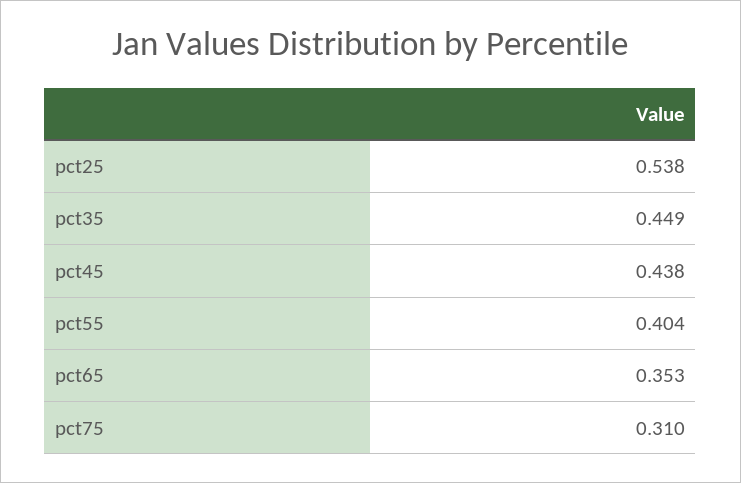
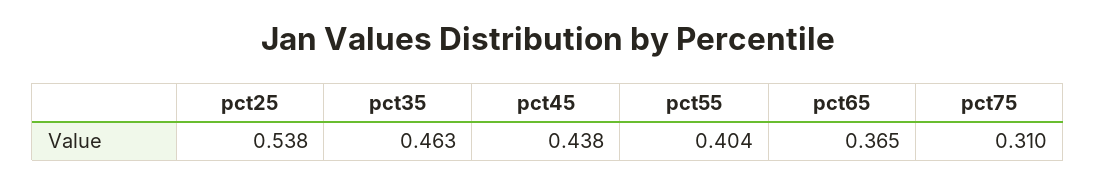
  {
    "pct25": 0.538,
-   "pct35": 0.449,
+   "pct35": 0.463,
    "pct45": 0.438,
    "pct55": 0.404,
-   "pct65": 0.353,
+   "pct65": 0.365,
    "pct75": 0.31
  }

